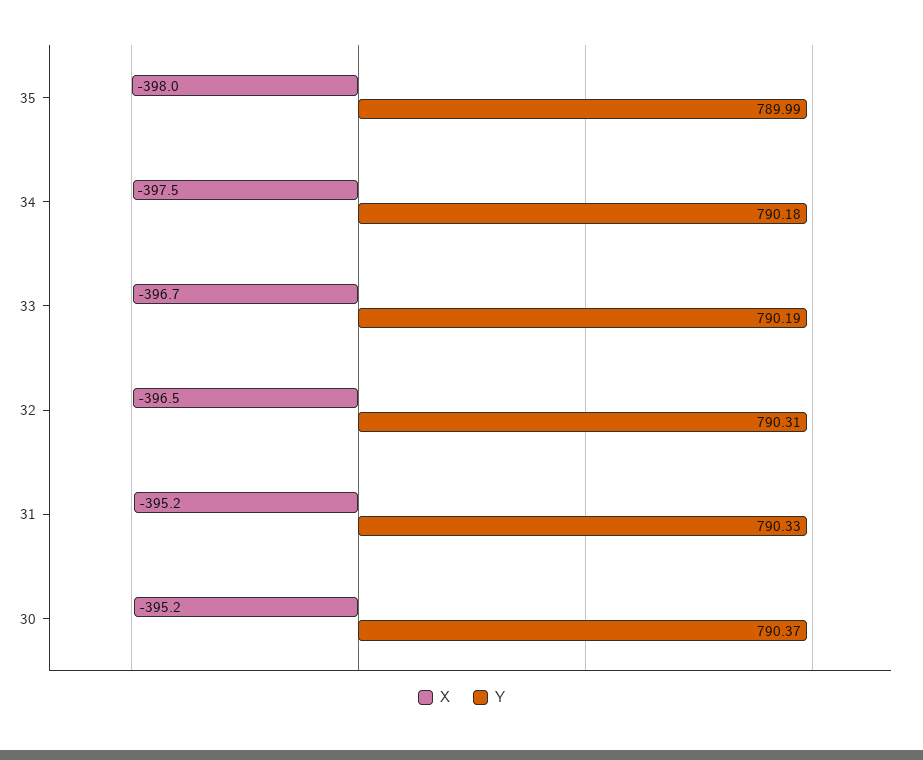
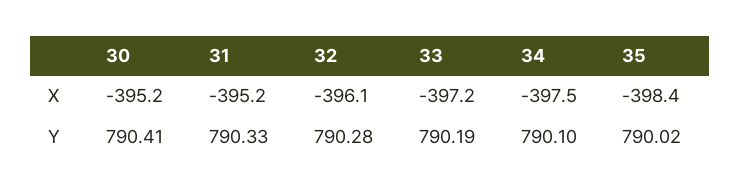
  {
    "X": {
-     "35": -398,
+     "35": -398.4,
      "34": -397.5,
-     "33": -396.7,
+     "33": -397.2,
-     "32": -396.5,
+     "32": -396.1,
      "31": -395.2,
      "30": -395.2
    },
    "Y": {
-     "35": 789.99,
+     "35": 790.02,
-     "34": 790.18,
+     "34": 790.1,
      "33": 790.19,
-     "32": 790.31,
+     "32": 790.28,
      "31": 790.33,
-     "30": 790.37
+     "30": 790.41
    }
  }

